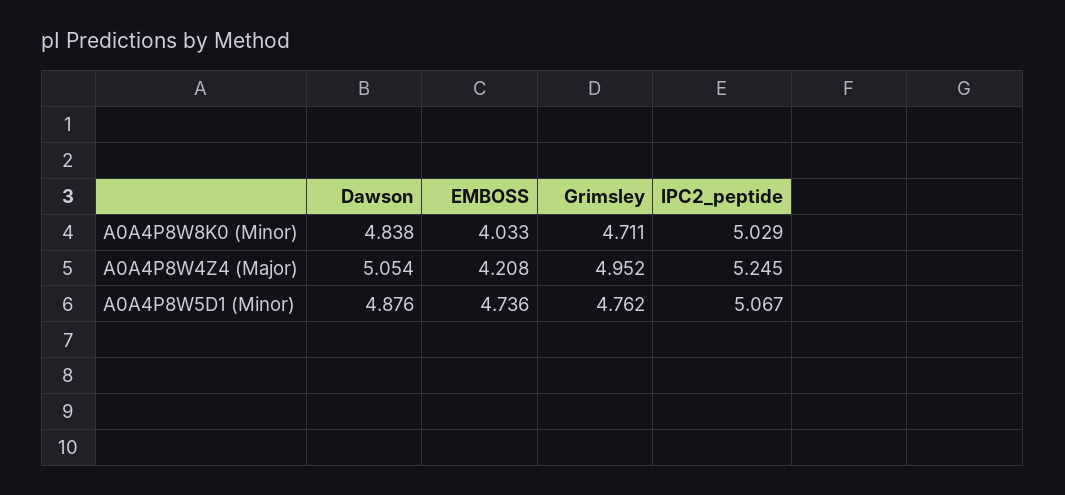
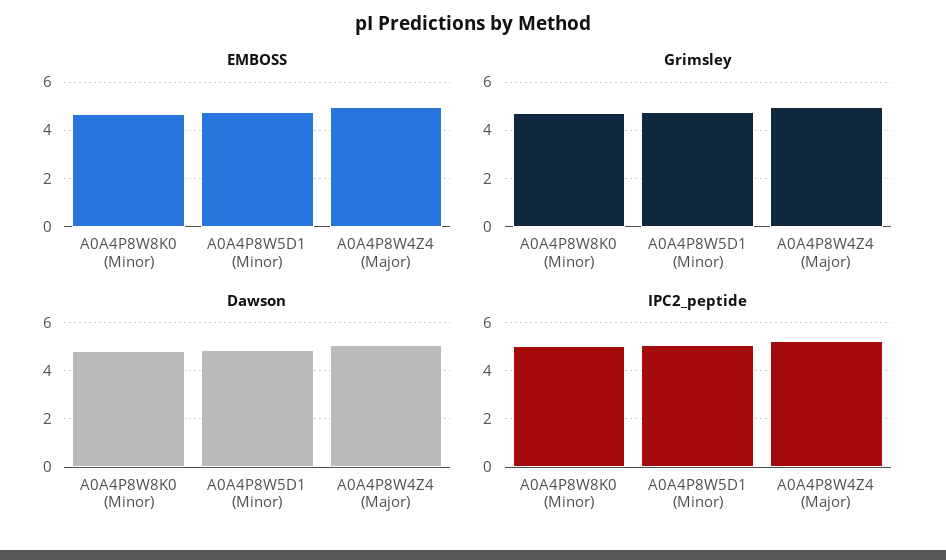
  {
    "Dawson": {
      "A0A4P8W8K0 (Minor)": 4.838,
      "A0A4P8W4Z4 (Major)": 5.054,
      "A0A4P8W5D1 (Minor)": 4.876
    },
    "EMBOSS": {
-     "A0A4P8W8K0 (Minor)": 4.033,
+     "A0A4P8W8K0 (Minor)": 4.75,
-     "A0A4P8W4Z4 (Major)": 4.208,
+     "A0A4P8W4Z4 (Major)": 5,
      "A0A4P8W5D1 (Minor)": 4.736
    },
    "Grimsley": {
      "A0A4P8W8K0 (Minor)": 4.711,
      "A0A4P8W4Z4 (Major)": 4.952,
      "A0A4P8W5D1 (Minor)": 4.762
    },
    "IPC2_peptide": {
      "A0A4P8W8K0 (Minor)": 5.029,
      "A0A4P8W4Z4 (Major)": 5.245,
      "A0A4P8W5D1 (Minor)": 5.067
    }
  }

